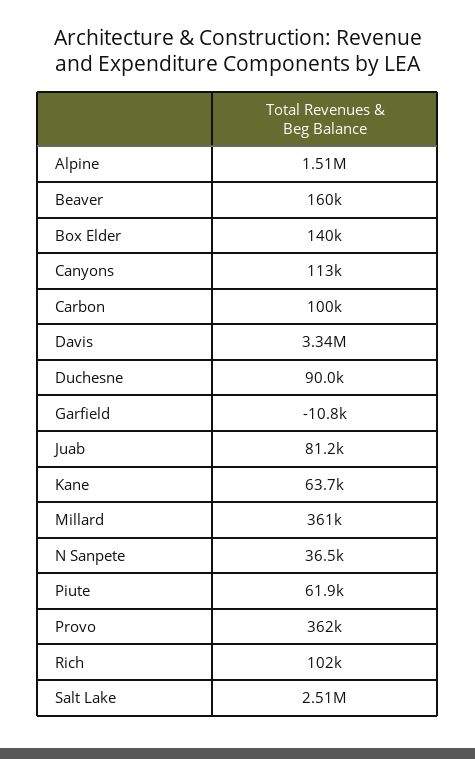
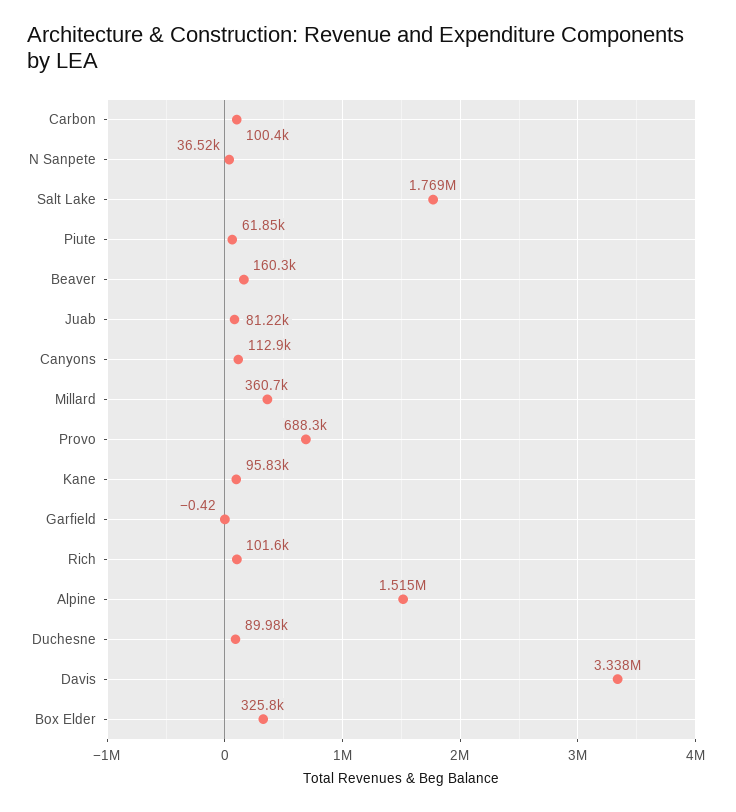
  {
    "Alpine": 1515000,
    "Beaver": 160300,
-   "Box Elder": 140000,
+   "Box Elder": 325800,
    "Canyons": 112900,
    "Carbon": 100400,
    "Davis": 3338000,
    "Duchesne": 89980,
-   "Garfield": -10800,
+   "Garfield": -0.42,
    "Juab": 81220,
-   "Kane": 63700,
+   "Kane": 95830,
    "Millard": 360700,
    "N Sanpete": 36520,
    "Piute": 61850,
-   "Provo": 362000,
+   "Provo": 688300,
    "Rich": 101600,
-   "Salt Lake": 2510000
+   "Salt Lake": 1769000
  }

